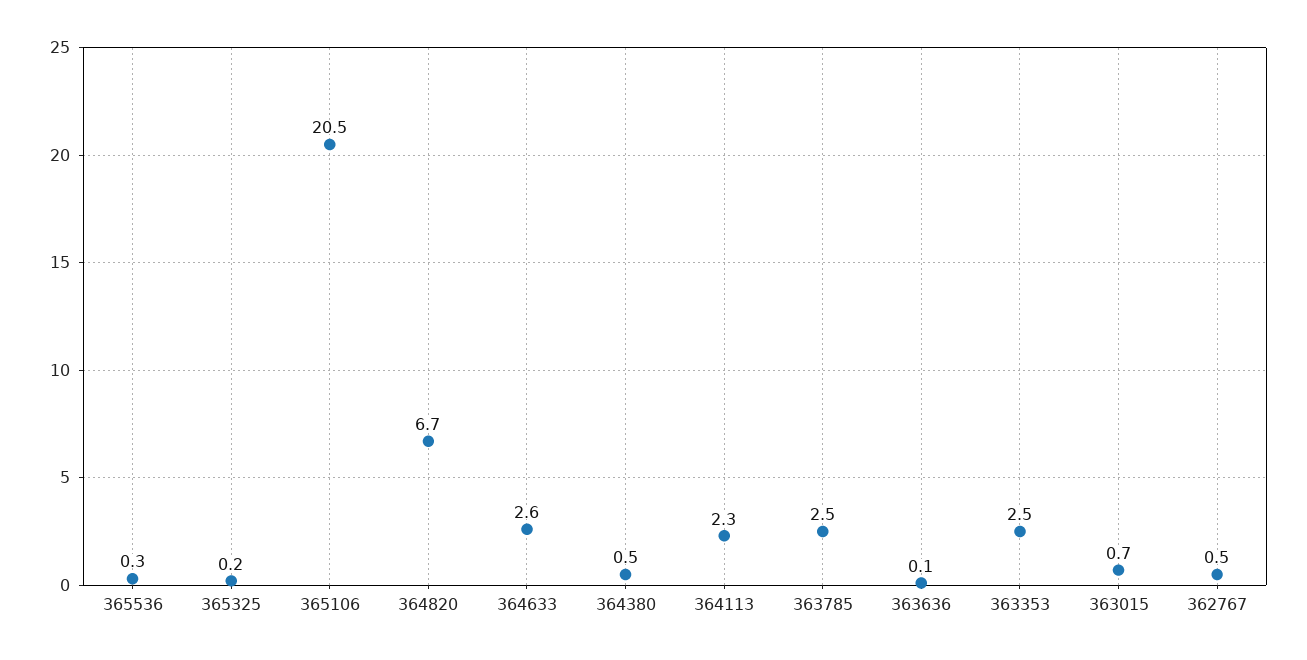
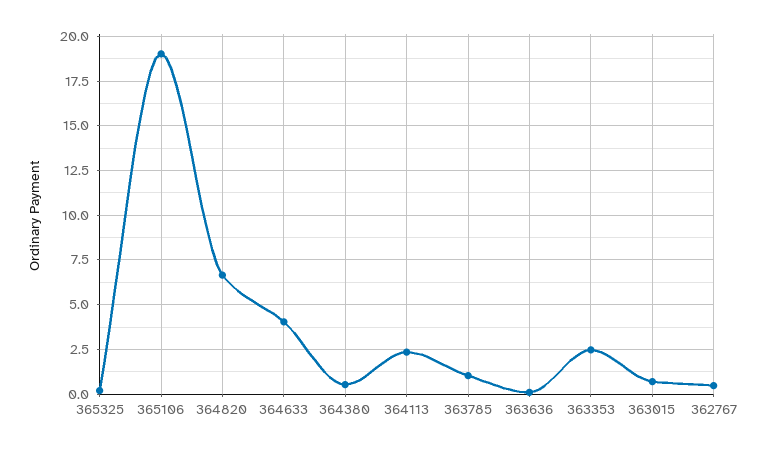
  {
-   "365536": 0.3,
    "365325": 0.2,
-   "365106": 20.5,
+   "365106": 19,
    "364820": 6.7,
-   "364633": 2.6,
+   "364633": 4,
    "364380": 0.5,
    "364113": 2.3,
-   "363785": 2.5,
+   "363785": 1,
    "363636": 0.1,
    "363353": 2.5,
    "363015": 0.7,
    "362767": 0.5
  }

